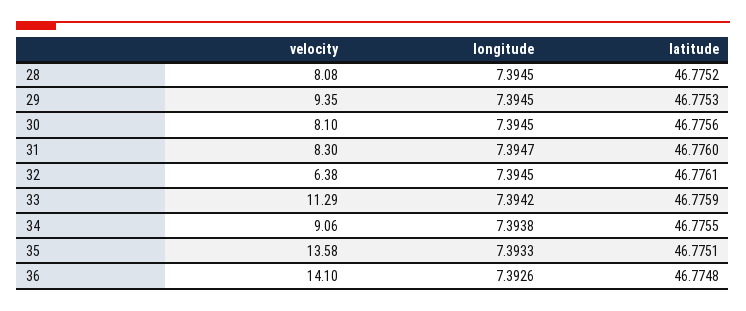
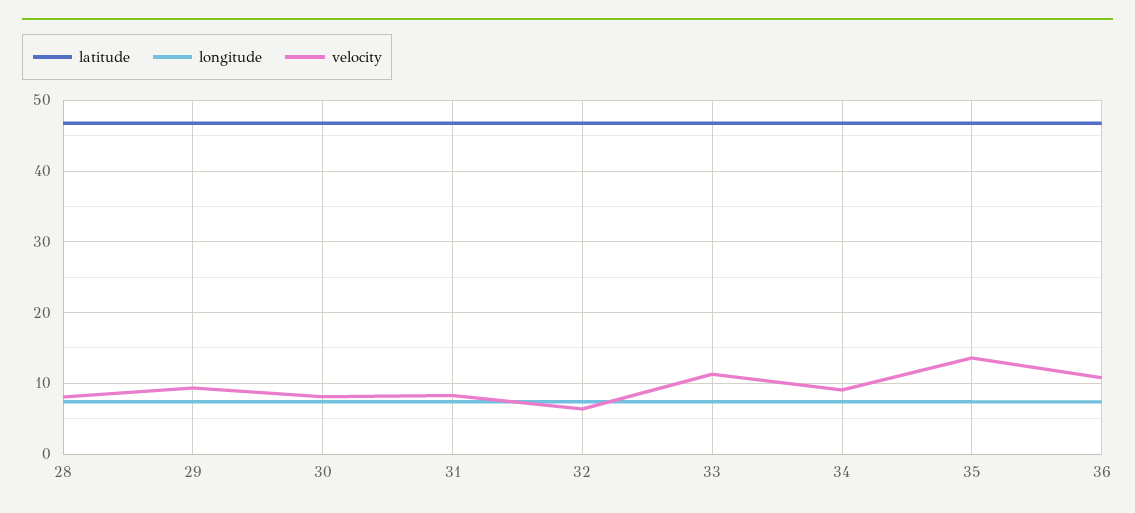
  {
    "velocity": {
      "28": 8.08,
      "29": 9.35,
      "30": 8.1,
      "31": 8.3,
      "32": 6.38,
      "33": 11.29,
      "34": 9.06,
      "35": 13.58,
-     "36": 14.1
+     "36": 11
    },
    "longitude": {
      "28": 7.3945,
      "29": 7.3945,
      "30": 7.3945,
      "31": 7.3947,
      "32": 7.3945,
      "33": 7.3942,
      "34": 7.3938,
      "35": 7.3933,
      "36": 7.3926
    },
    "latitude": {
      "28": 46.7752,
      "29": 46.7753,
      "30": 46.7756,
      "31": 46.776,
      "32": 46.7761,
      "33": 46.7759,
      "34": 46.7755,
      "35": 46.7751,
      "36": 46.7748
    }
  }

